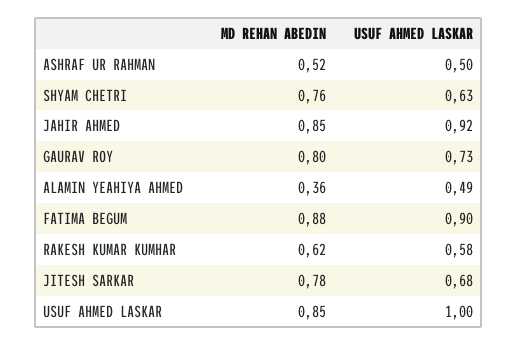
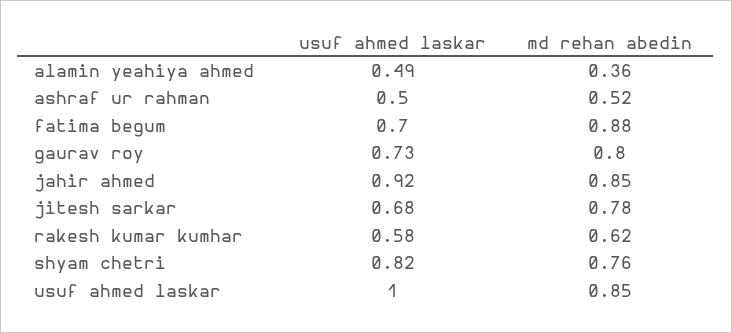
  {
    "MD REHAN ABEDIN": {
      "ASHRAF UR RAHMAN": 0.52,
      "SHYAM CHETRI": 0.76,
      "JAHIR AHMED": 0.85,
      "GAURAV ROY": 0.8,
      "ALAMIN YEAHIYA AHMED": 0.36,
      "FATIMA BEGUM": 0.88,
      "RAKESH KUMAR KUMHAR": 0.62,
      "JITESH SARKAR": 0.78,
      "USUF AHMED LASKAR": 0.85
    },
    "USUF AHMED LASKAR": {
      "ASHRAF UR RAHMAN": 0.5,
-     "SHYAM CHETRI": 0.63,
+     "SHYAM CHETRI": 0.82,
      "JAHIR AHMED": 0.92,
      "GAURAV ROY": 0.73,
      "ALAMIN YEAHIYA AHMED": 0.49,
-     "FATIMA BEGUM": 0.9,
+     "FATIMA BEGUM": 0.7,
      "RAKESH KUMAR KUMHAR": 0.58,
      "JITESH SARKAR": 0.68,
      "USUF AHMED LASKAR": 1
    }
  }

